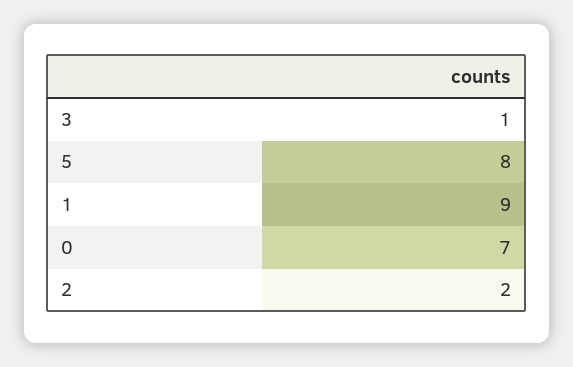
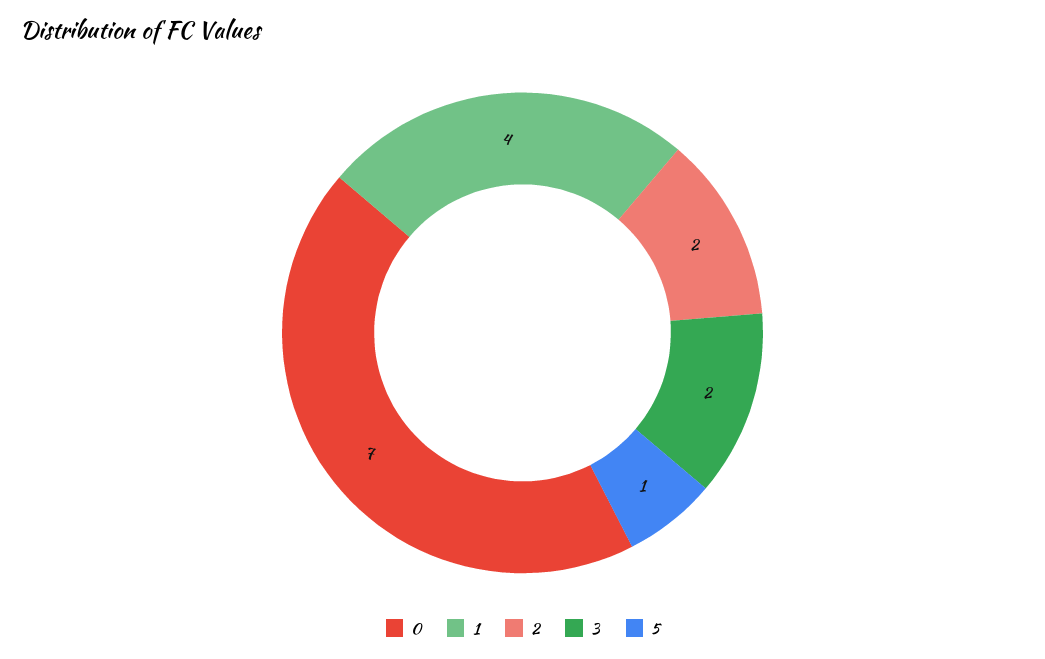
  {
-   "3": 1,
+   "3": 2,
-   "5": 8,
+   "5": 1,
-   "1": 9,
+   "1": 4,
    "0": 7,
    "2": 2
  }

